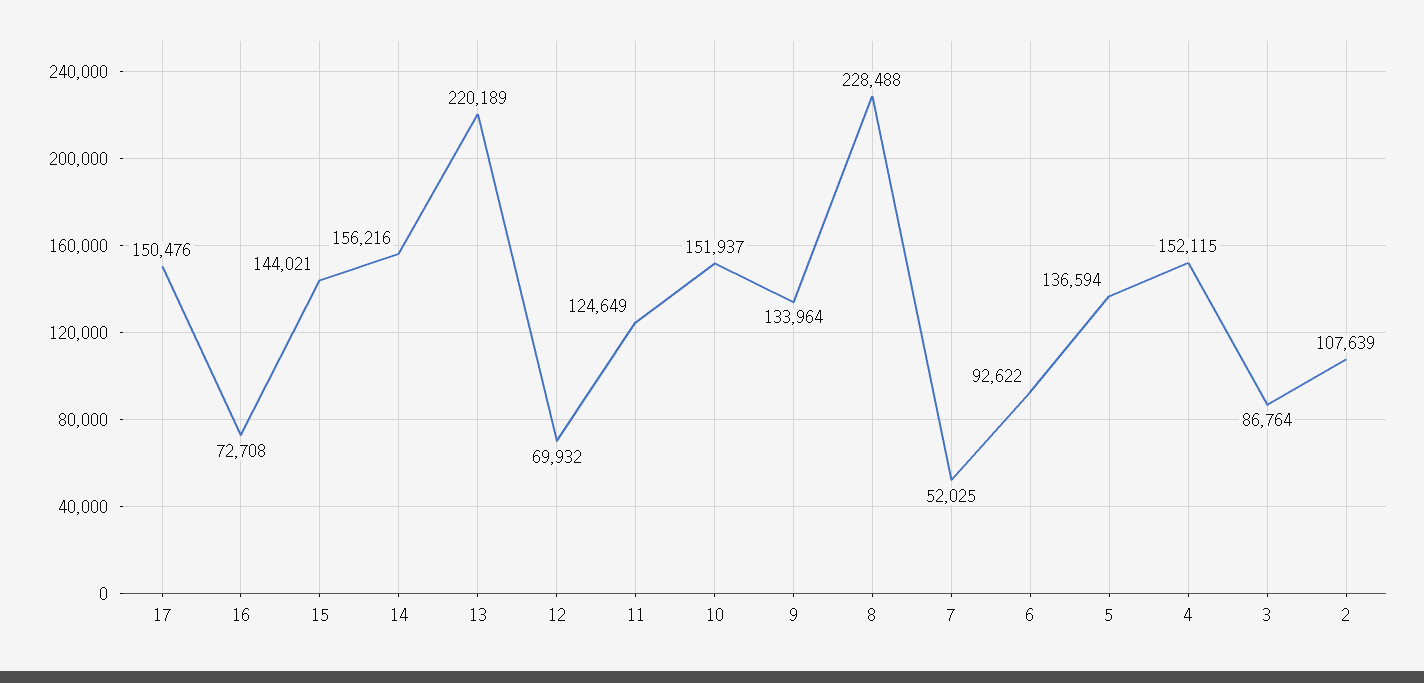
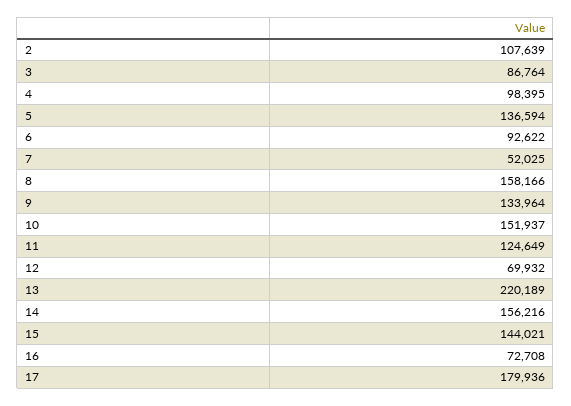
  {
-   "17": 150476,
+   "17": 179936,
    "16": 72708,
    "15": 144021,
    "14": 156216,
    "13": 220189,
    "12": 69932,
    "11": 124649,
    "10": 151937,
    "9": 133964,
-   "8": 228488,
+   "8": 158166,
    "7": 52025,
    "6": 92622,
    "5": 136594,
-   "4": 152115,
+   "4": 98395,
    "3": 86764,
    "2": 107639
  }

